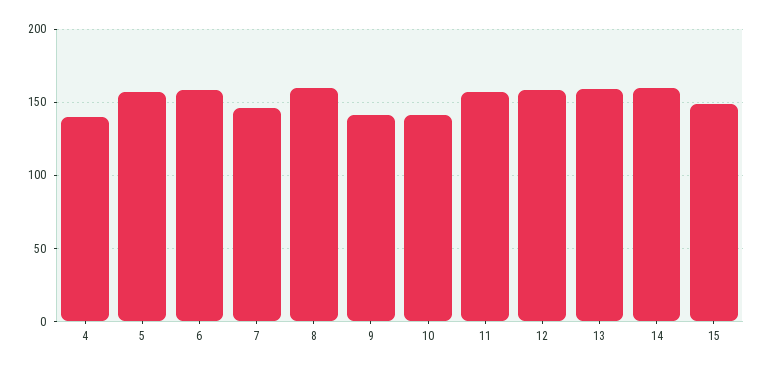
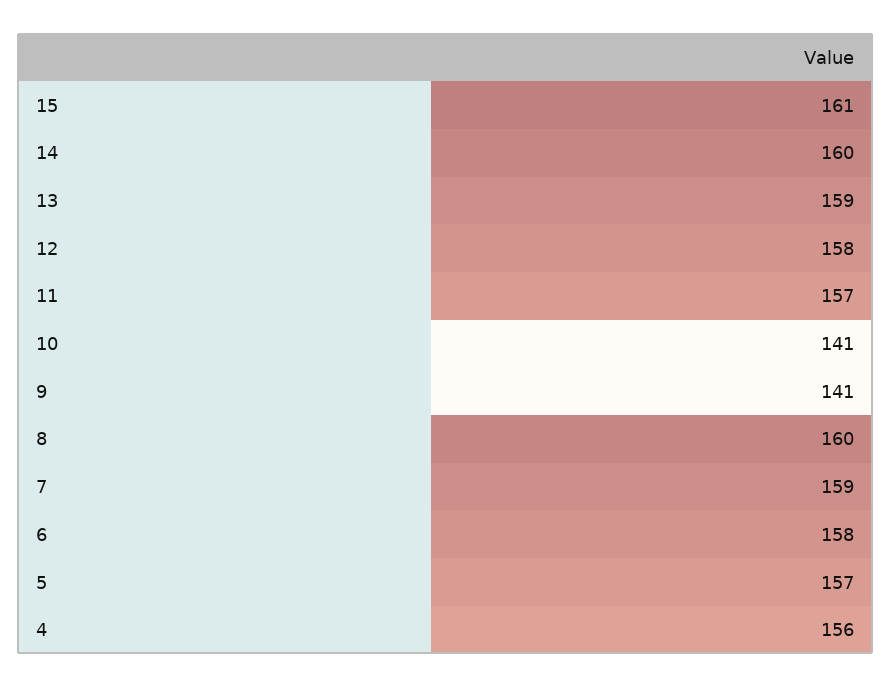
  {
-   "4": 140,
+   "4": 156,
    "5": 157,
    "6": 158,
-   "7": 145,
+   "7": 159,
    "8": 160,
    "9": 141,
    "10": 141,
    "11": 157,
    "12": 158,
    "13": 159,
    "14": 160,
-   "15": 150
+   "15": 161
  }

